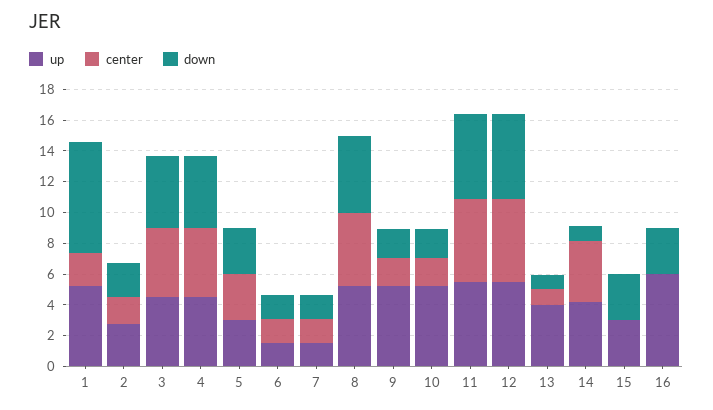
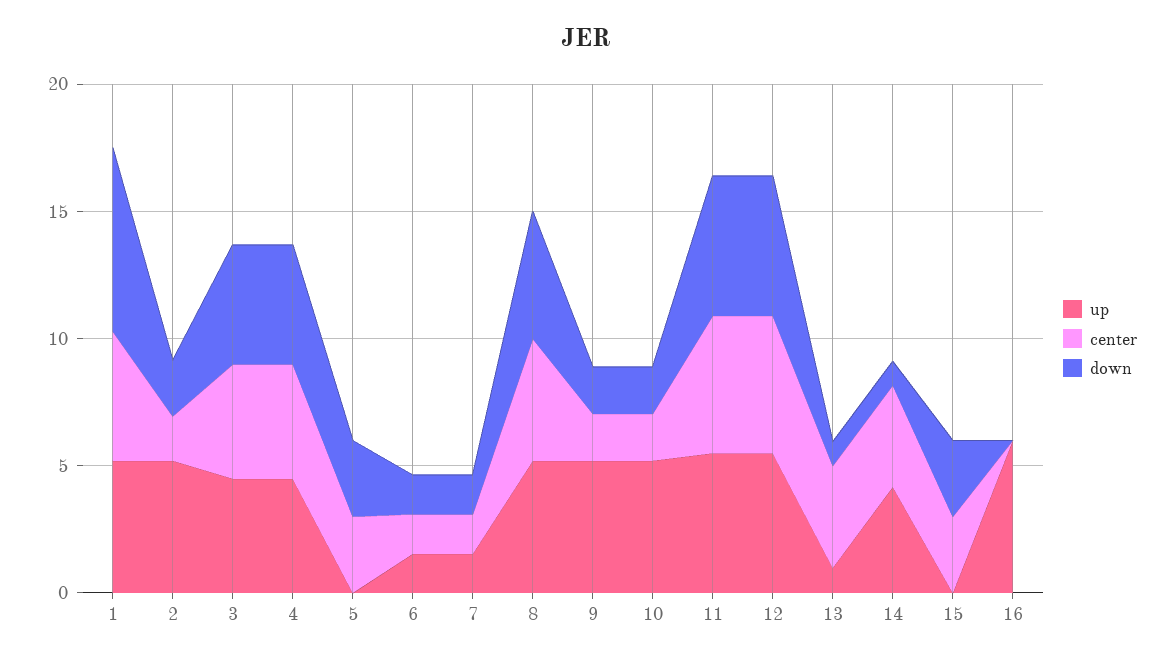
  {
    "up": {
      "1": 5,
-     "2": 3,
+     "2": 5,
      "3": 5,
      "4": 5,
-     "5": 3,
+     "5": 0,
      "6": 2,
      "7": 2,
      "8": 5,
      "9": 5,
      "10": 5,
      "11": 6,
      "12": 6,
-     "13": 4,
+     "13": 1,
      "14": 4,
-     "15": 3,
+     "15": 0,
      "16": 6
    },
    "center": {
-     "1": 2,
+     "1": 5,
      "2": 2,
      "3": 5,
      "4": 5,
      "5": 3,
      "6": 2,
      "7": 2,
      "8": 5,
      "9": 2,
      "10": 2,
      "11": 5,
      "12": 5,
-     "13": 1,
+     "13": 4,
      "14": 4,
-     "15": 0,
+     "15": 3,
      "16": 0
    },
    "down": {
      "1": 7,
      "2": 2,
      "3": 5,
      "4": 5,
      "5": 3,
      "6": 2,
      "7": 2,
      "8": 5,
      "9": 2,
      "10": 2,
      "11": 6,
      "12": 6,
      "13": 1,
      "14": 1,
      "15": 3,
-     "16": 3
+     "16": 0
    }
  }

